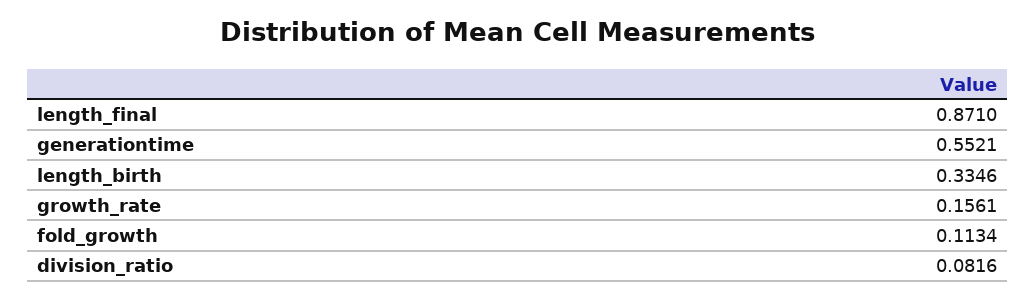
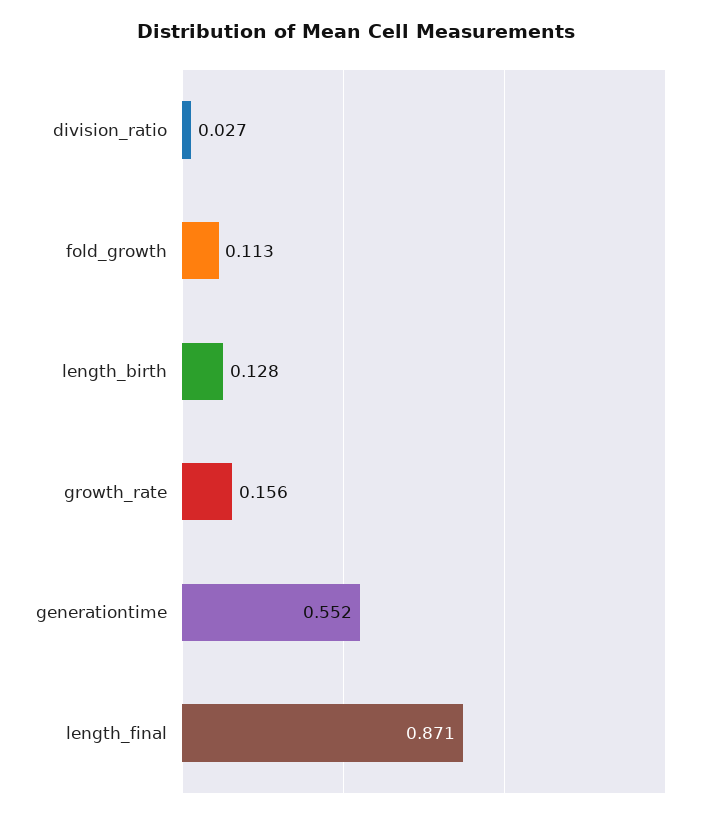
  {
    "length_final": 0.871,
    "generationtime": 0.5521,
-   "length_birth": 0.3346,
+   "length_birth": 0.128,
    "growth_rate": 0.1561,
    "fold_growth": 0.1134,
-   "division_ratio": 0.0816
+   "division_ratio": 0.027
  }

